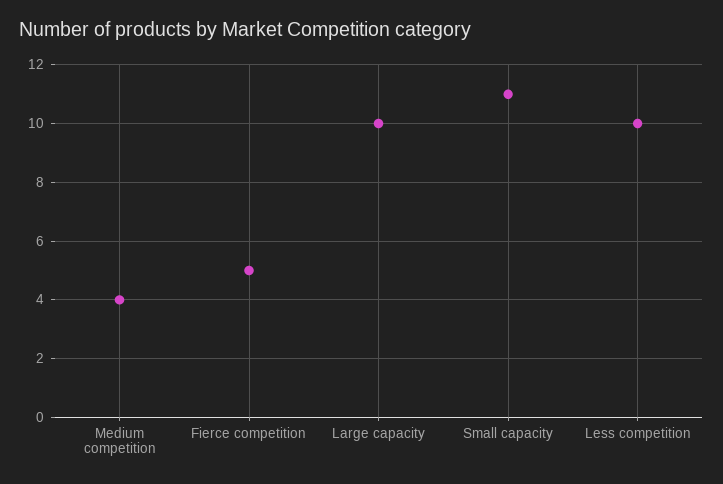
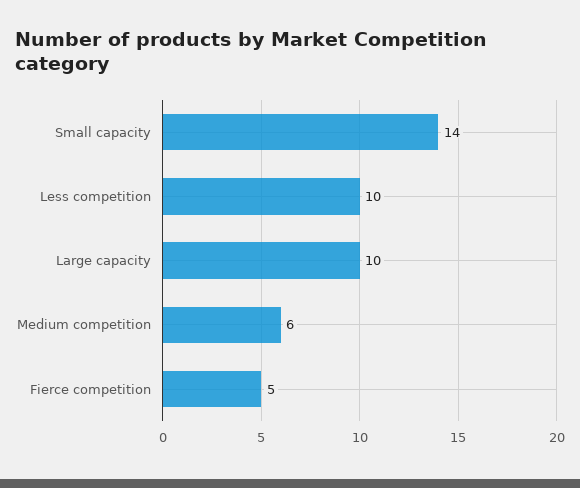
  {
-   "Medium competition": 4,
+   "Medium competition": 6,
    "Fierce competition": 5,
    "Large capacity": 10,
-   "Small capacity": 11,
+   "Small capacity": 14,
    "Less competition": 10
  }

